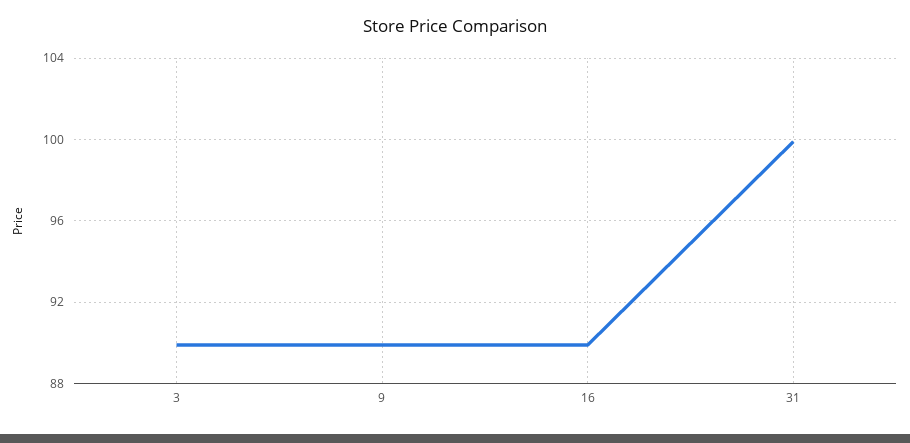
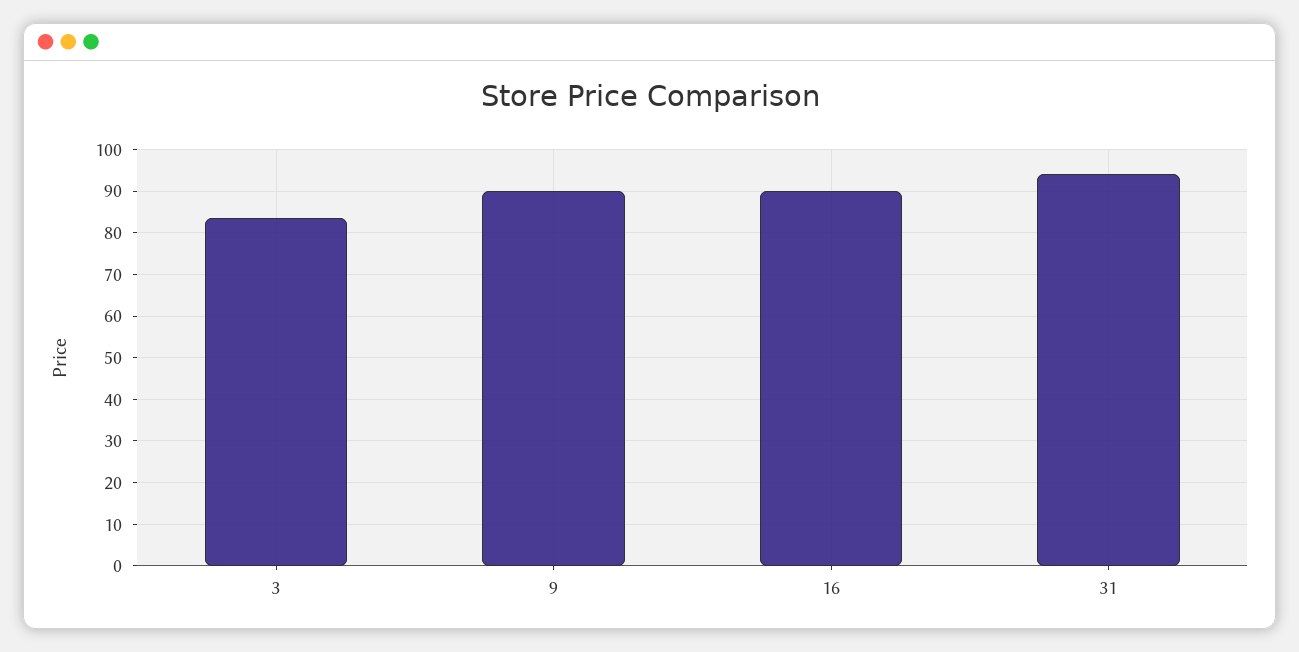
  {
-   "3": 90,
+   "3": 84,
    "9": 90,
    "16": 90,
-   "31": 100
+   "31": 94
  }

